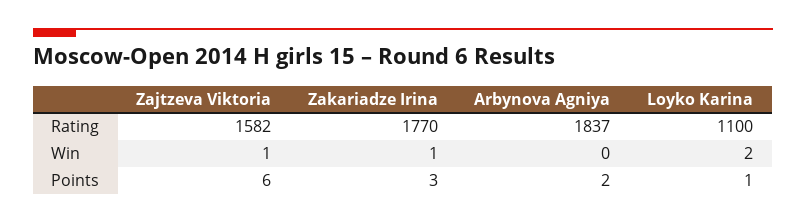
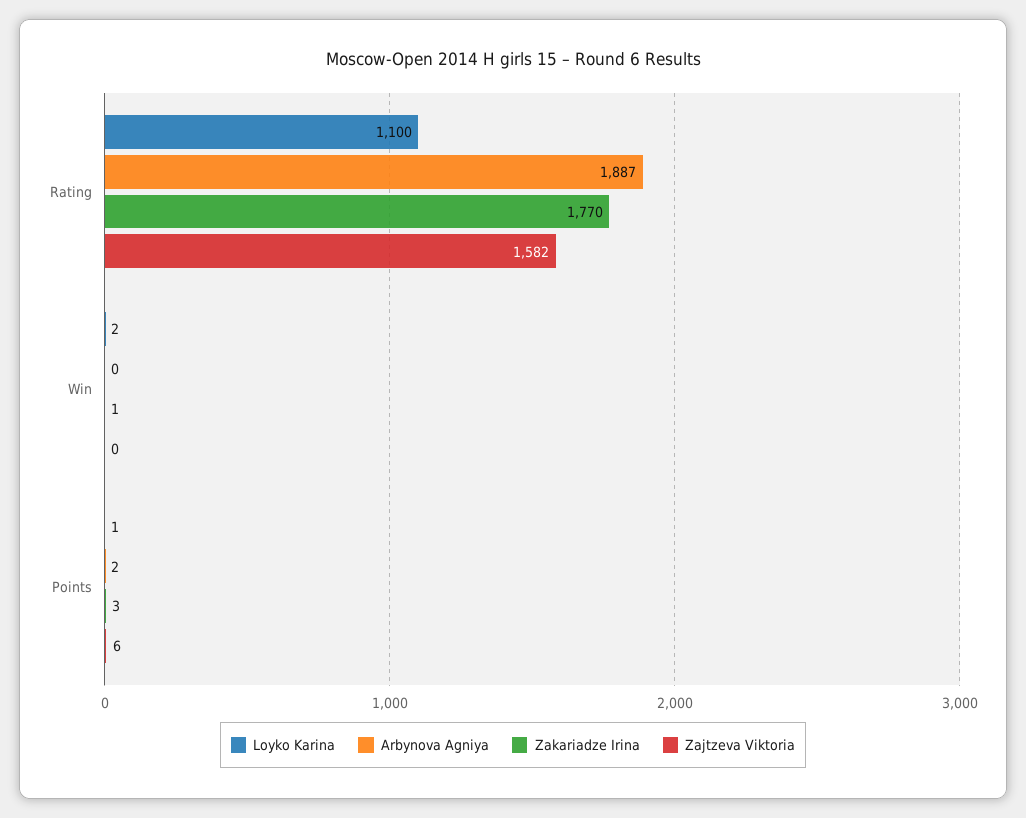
  {
    "Zajtzeva Viktoria": {
      "Rating": 1582,
-     "Win": 1,
+     "Win": 0,
      "Points": 6
    },
    "Zakariadze Irina": {
      "Rating": 1770,
      "Win": 1,
      "Points": 3
    },
    "Arbynova Agniya": {
-     "Rating": 1837,
+     "Rating": 1887,
      "Win": 0,
      "Points": 2
    },
    "Loyko Karina": {
      "Rating": 1100,
      "Win": 2,
      "Points": 1
    }
  }

